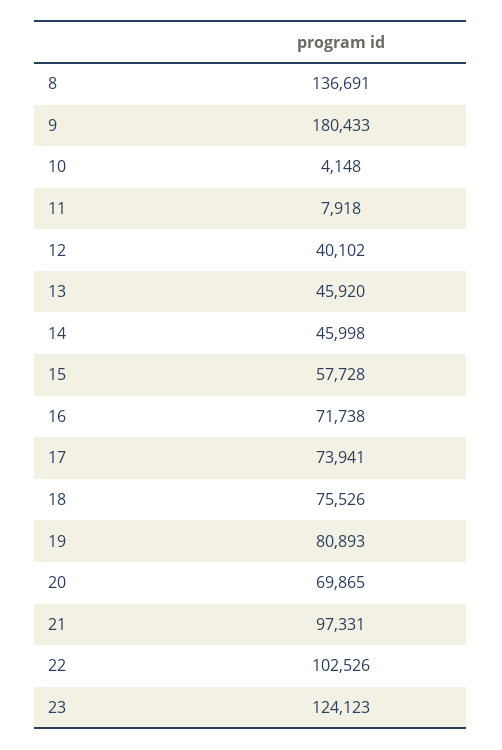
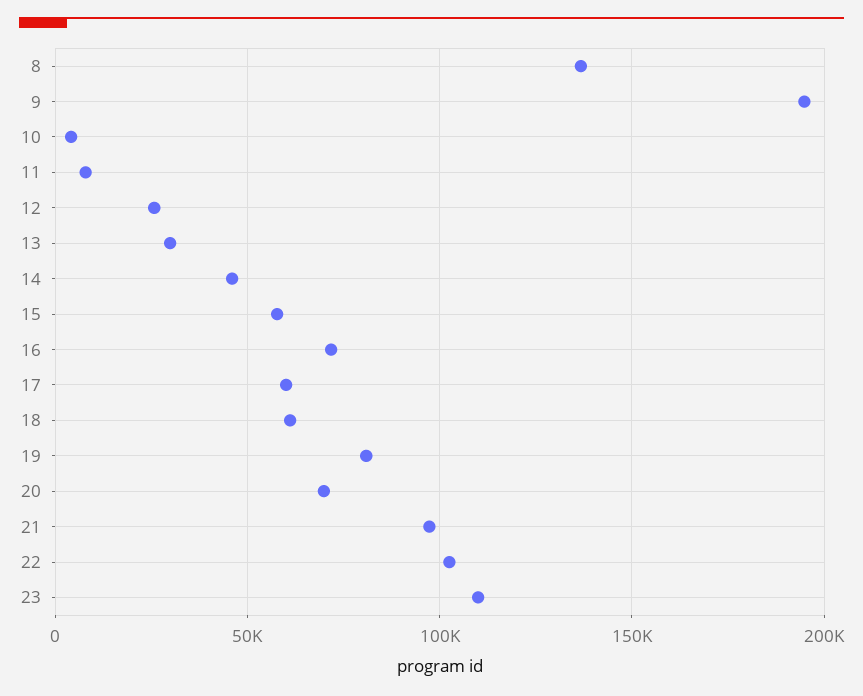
  {
    "8": 136691,
-   "9": 180433,
+   "9": 195000,
    "10": 4148,
    "11": 7918,
-   "12": 40102,
+   "12": 25000,
-   "13": 45920,
+   "13": 30000,
    "14": 45998,
    "15": 57728,
    "16": 71738,
-   "17": 73941,
+   "17": 60000,
-   "18": 75526,
+   "18": 60000,
    "19": 80893,
    "20": 69865,
    "21": 97331,
    "22": 102526,
-   "23": 124123
+   "23": 110000
  }

